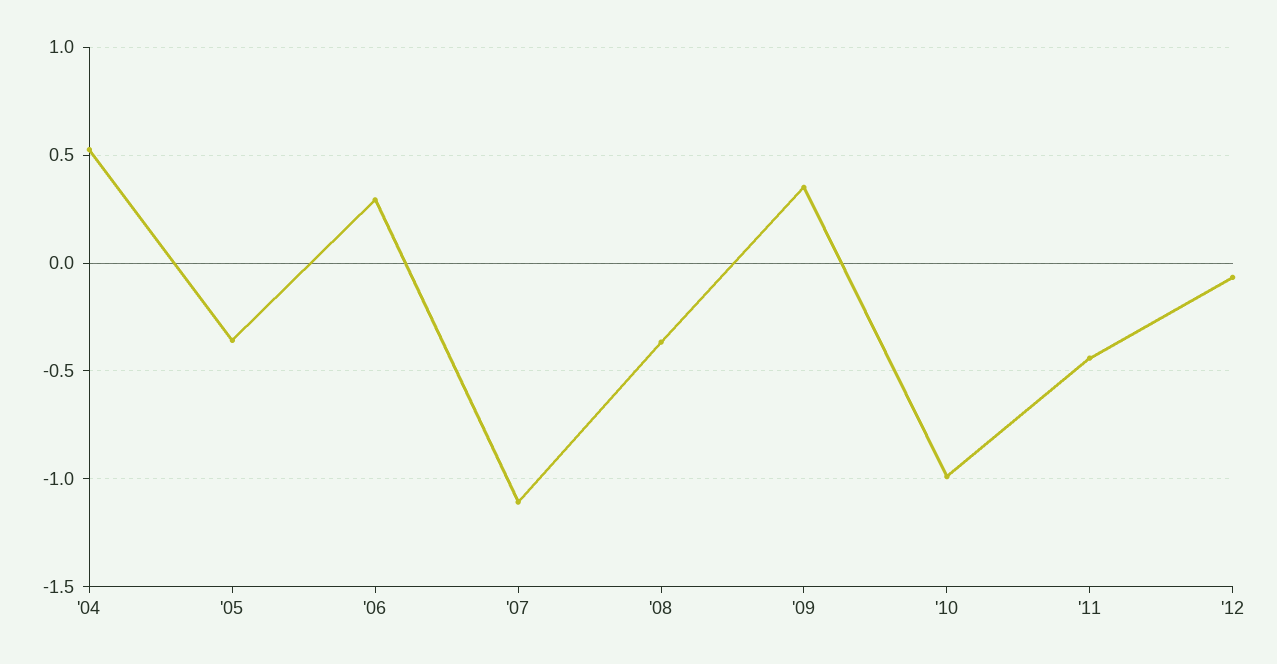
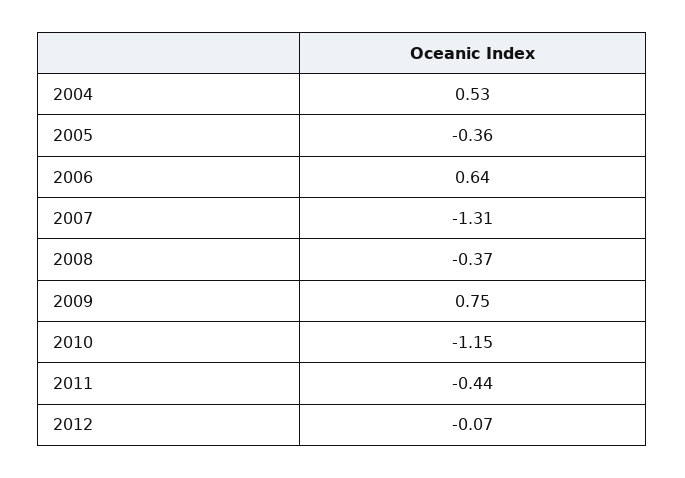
  {
    "'04": 0.53,
    "'05": -0.36,
-   "'06": 0.3,
+   "'06": 0.64,
-   "'07": -1.1,
+   "'07": -1.31,
    "'08": -0.37,
-   "'09": 0.35,
+   "'09": 0.75,
-   "'10": -1,
+   "'10": -1.15,
    "'11": -0.44,
    "'12": -0.07
  }

